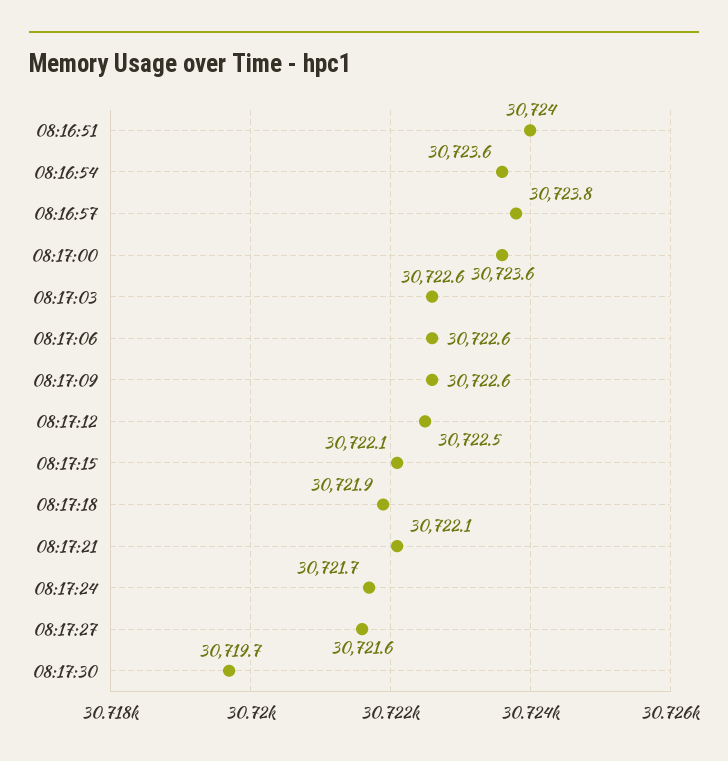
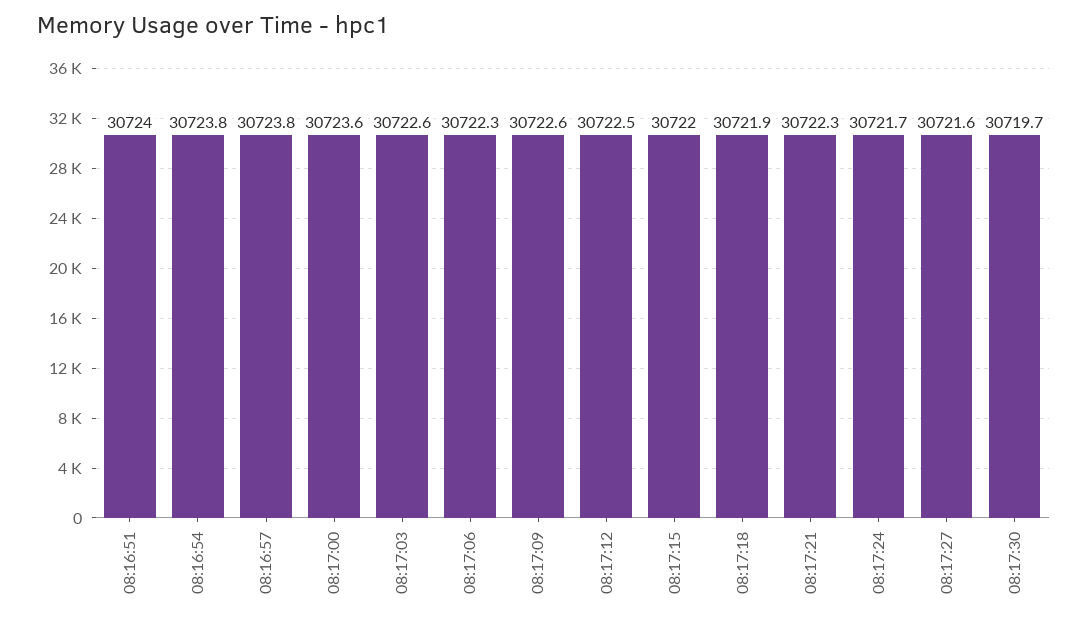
  {
    "08:16:51": 30724,
-   "08:16:54": 30723.6,
+   "08:16:54": 30723.8,
    "08:16:57": 30723.8,
    "08:17:00": 30723.6,
    "08:17:03": 30722.6,
-   "08:17:06": 30722.6,
+   "08:17:06": 30722.3,
    "08:17:09": 30722.6,
    "08:17:12": 30722.5,
-   "08:17:15": 30722.1,
+   "08:17:15": 30722,
    "08:17:18": 30721.9,
-   "08:17:21": 30722.1,
+   "08:17:21": 30722.3,
    "08:17:24": 30721.7,
    "08:17:27": 30721.6,
    "08:17:30": 30719.7
  }

